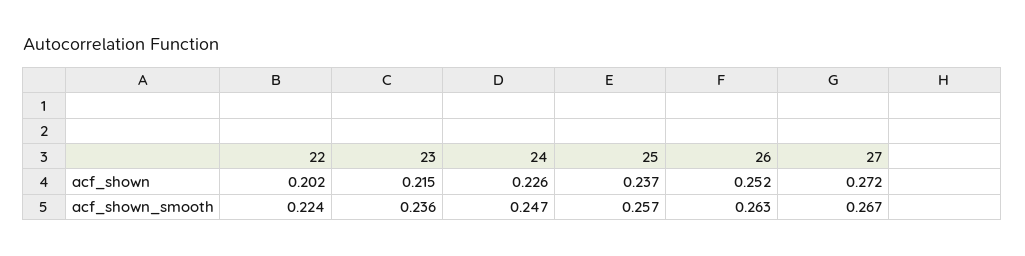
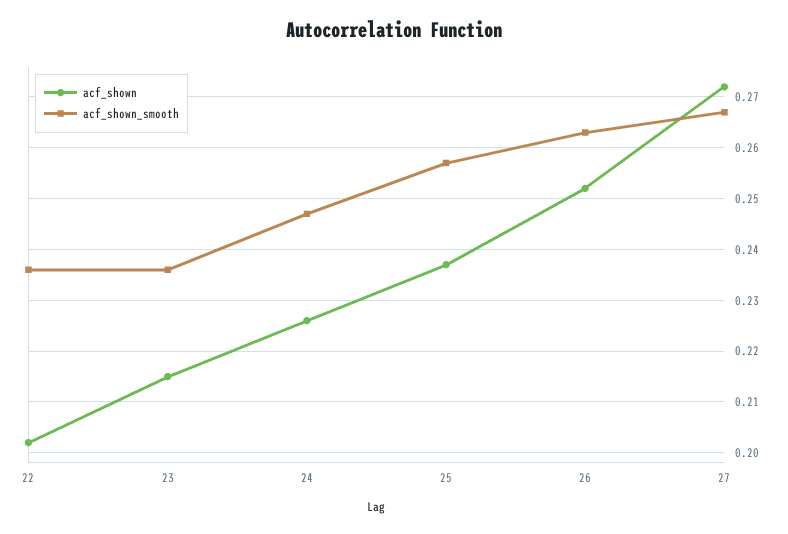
  {
    "acf_shown": {
      "22": 0.202,
      "23": 0.215,
      "24": 0.226,
      "25": 0.237,
      "26": 0.252,
      "27": 0.272
    },
    "acf_shown_smooth": {
-     "22": 0.224,
+     "22": 0.235,
      "23": 0.236,
      "24": 0.247,
      "25": 0.257,
      "26": 0.263,
      "27": 0.267
    }
  }

